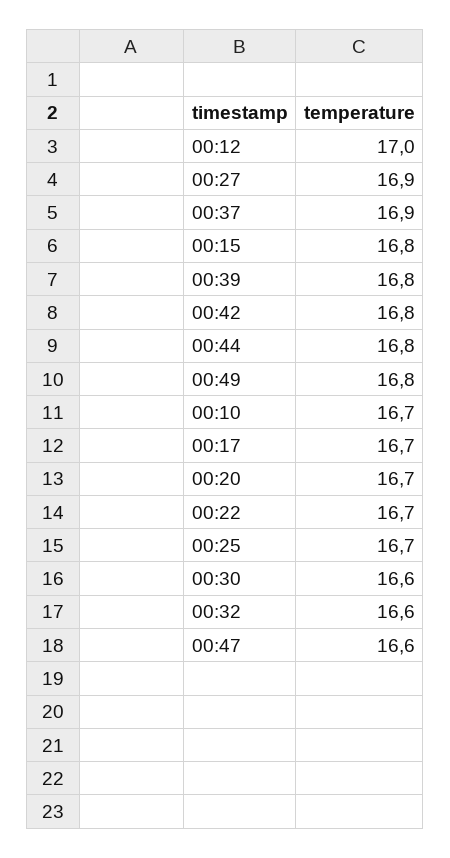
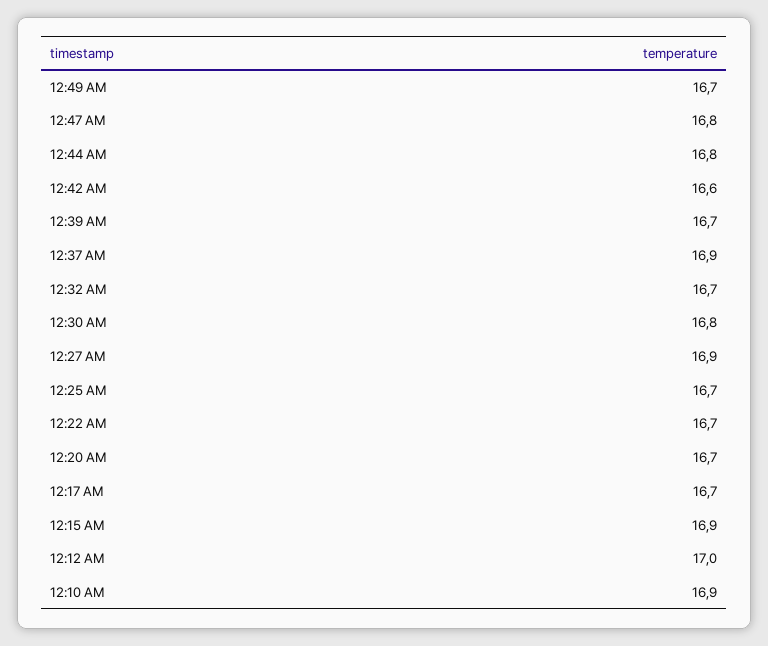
  {
    "00:12": 17,
    "00:27": 16.9,
    "00:37": 16.9,
-   "00:15": 16.8,
+   "00:15": 16.9,
-   "00:39": 16.8,
+   "00:39": 16.7,
-   "00:42": 16.8,
+   "00:42": 16.6,
    "00:44": 16.8,
-   "00:49": 16.8,
+   "00:49": 16.7,
-   "00:10": 16.7,
+   "00:10": 16.9,
    "00:17": 16.7,
    "00:20": 16.7,
    "00:22": 16.7,
    "00:25": 16.7,
-   "00:30": 16.6,
+   "00:30": 16.8,
-   "00:32": 16.6,
+   "00:32": 16.7,
-   "00:47": 16.6
+   "00:47": 16.8
  }

